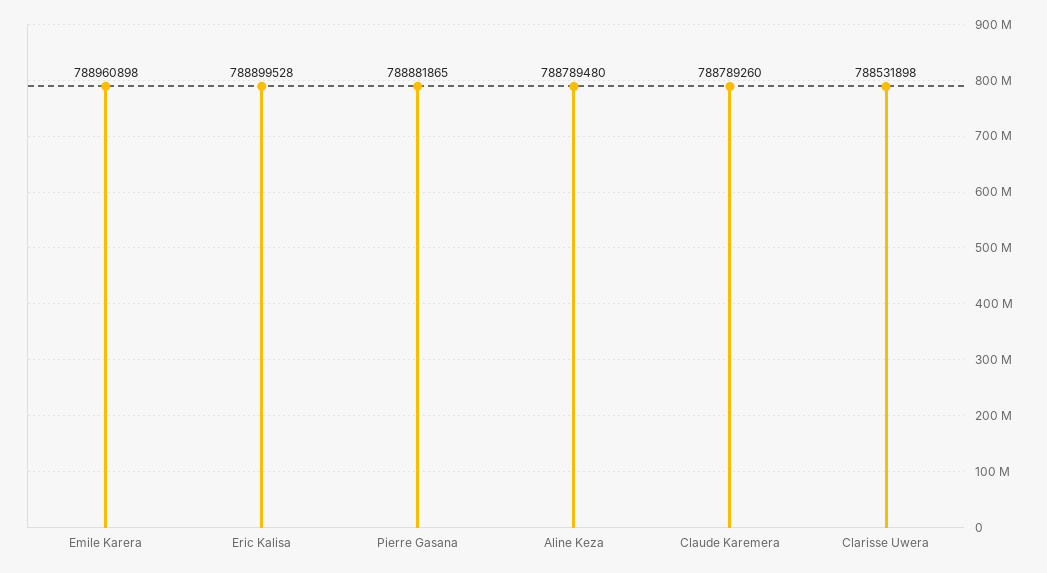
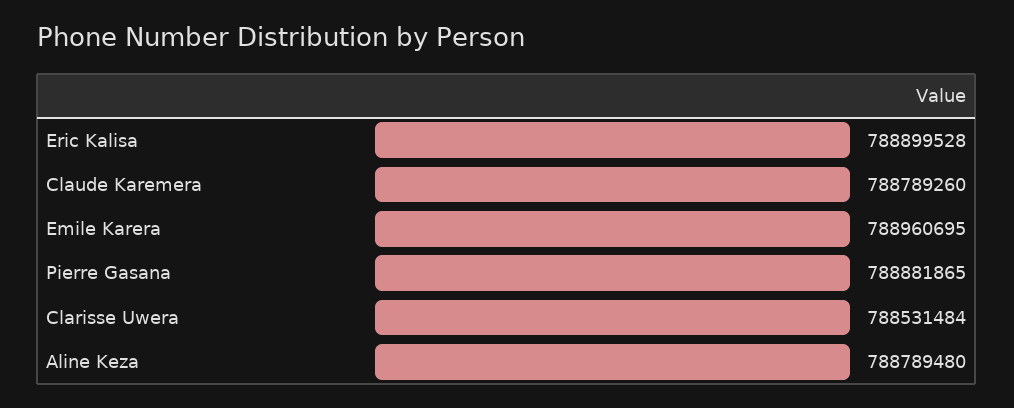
  {
-   "Emile Karera": 788960898,
+   "Emile Karera": 788960695,
    "Eric Kalisa": 788899528,
    "Pierre Gasana": 788881865,
    "Aline Keza": 788789480,
    "Claude Karemera": 788789260,
-   "Clarisse Uwera": 788531898
+   "Clarisse Uwera": 788531484
  }

